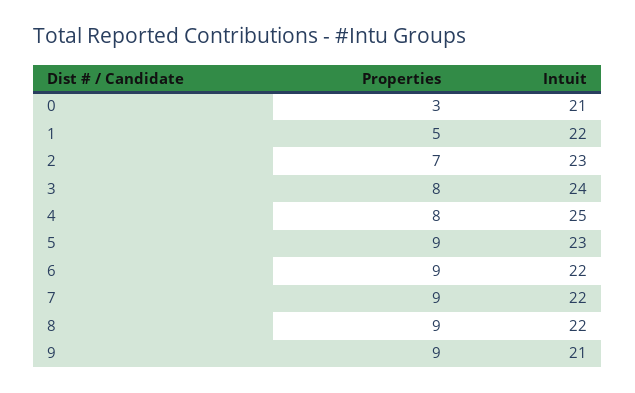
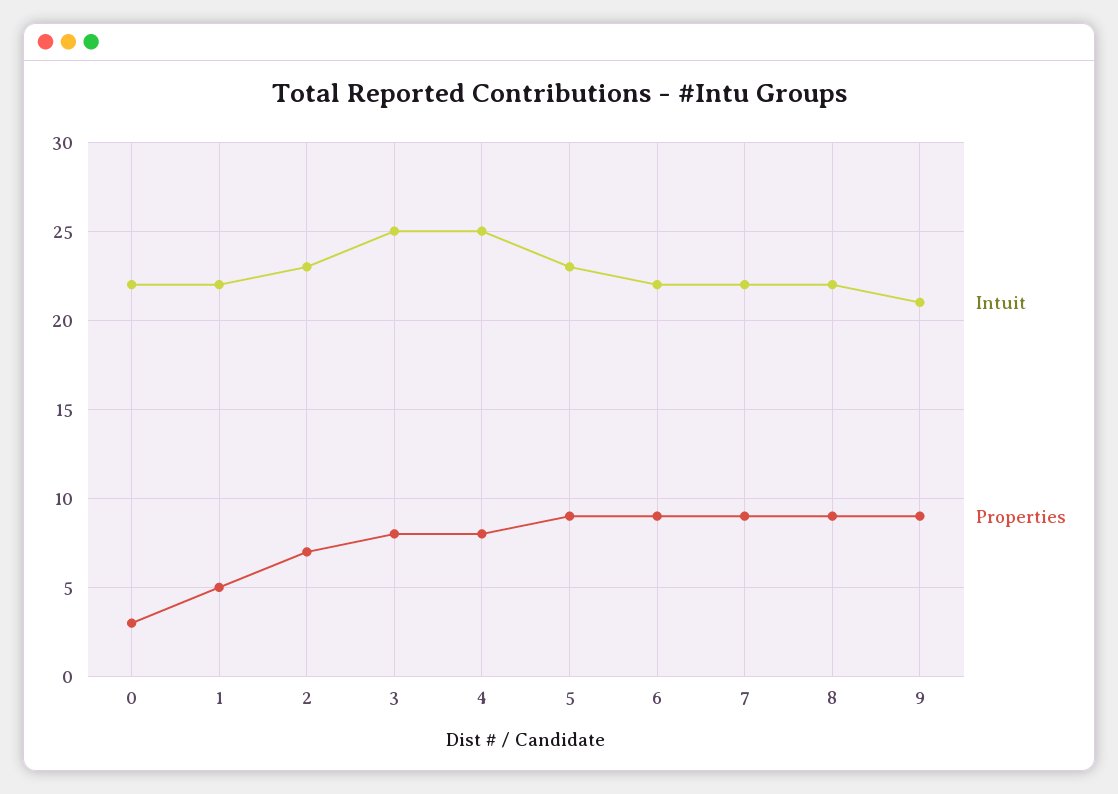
  {
    "Properties": {
      "0": 3,
      "1": 5,
      "2": 7,
      "3": 8,
      "4": 8,
      "5": 9,
      "6": 9,
      "7": 9,
      "8": 9,
      "9": 9
    },
    "Intuit": {
-     "0": 21,
+     "0": 22,
      "1": 22,
      "2": 23,
-     "3": 24,
+     "3": 25,
      "4": 25,
      "5": 23,
      "6": 22,
      "7": 22,
      "8": 22,
      "9": 21
    }
  }

